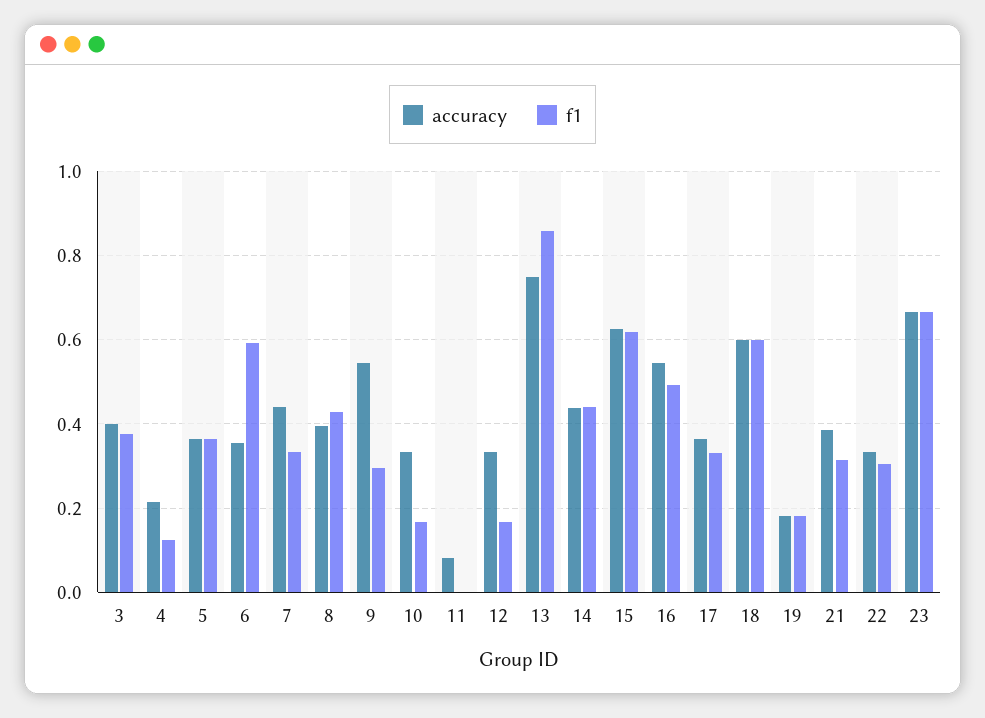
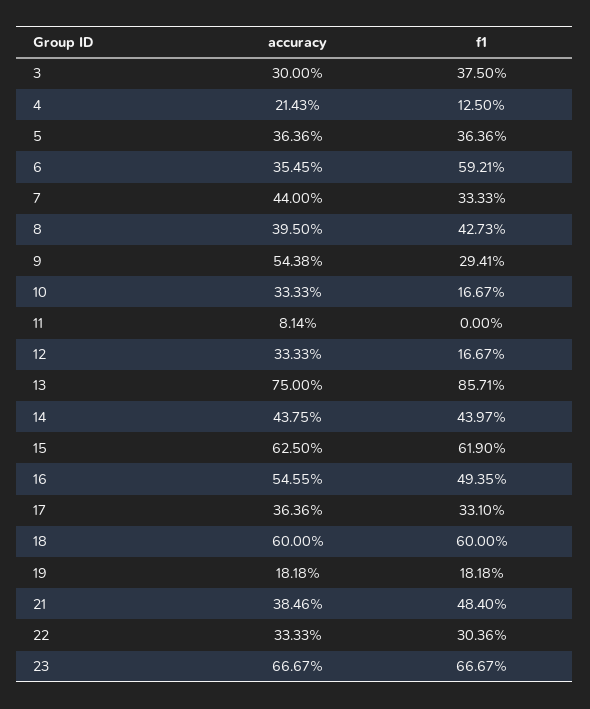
  {
    "accuracy": {
-     "3": 0.4,
+     "3": 0.3,
      "4": 0.2143,
      "5": 0.3636,
      "6": 0.3545,
      "7": 0.44,
      "8": 0.395,
      "9": 0.5438,
      "10": 0.3333,
      "11": 0.0814,
      "12": 0.3333,
      "13": 0.75,
      "14": 0.4375,
      "15": 0.625,
      "16": 0.5455,
      "17": 0.3636,
      "18": 0.6,
      "19": 0.1818,
      "21": 0.3846,
      "22": 0.3333,
      "23": 0.6667
    },
    "f1": {
      "3": 0.375,
      "4": 0.125,
      "5": 0.3636,
      "6": 0.5921,
      "7": 0.3333,
      "8": 0.4273,
      "9": 0.2941,
      "10": 0.1667,
      "11": 0,
      "12": 0.1667,
      "13": 0.8571,
      "14": 0.4397,
      "15": 0.619,
      "16": 0.4935,
      "17": 0.331,
      "18": 0.6,
      "19": 0.1818,
-     "21": 0.32,
+     "21": 0.484,
      "22": 0.3036,
      "23": 0.6667
    }
  }

